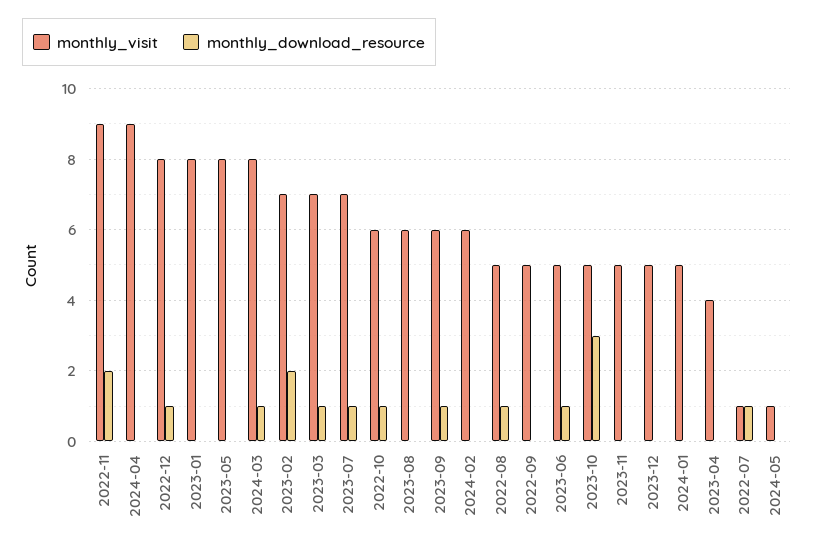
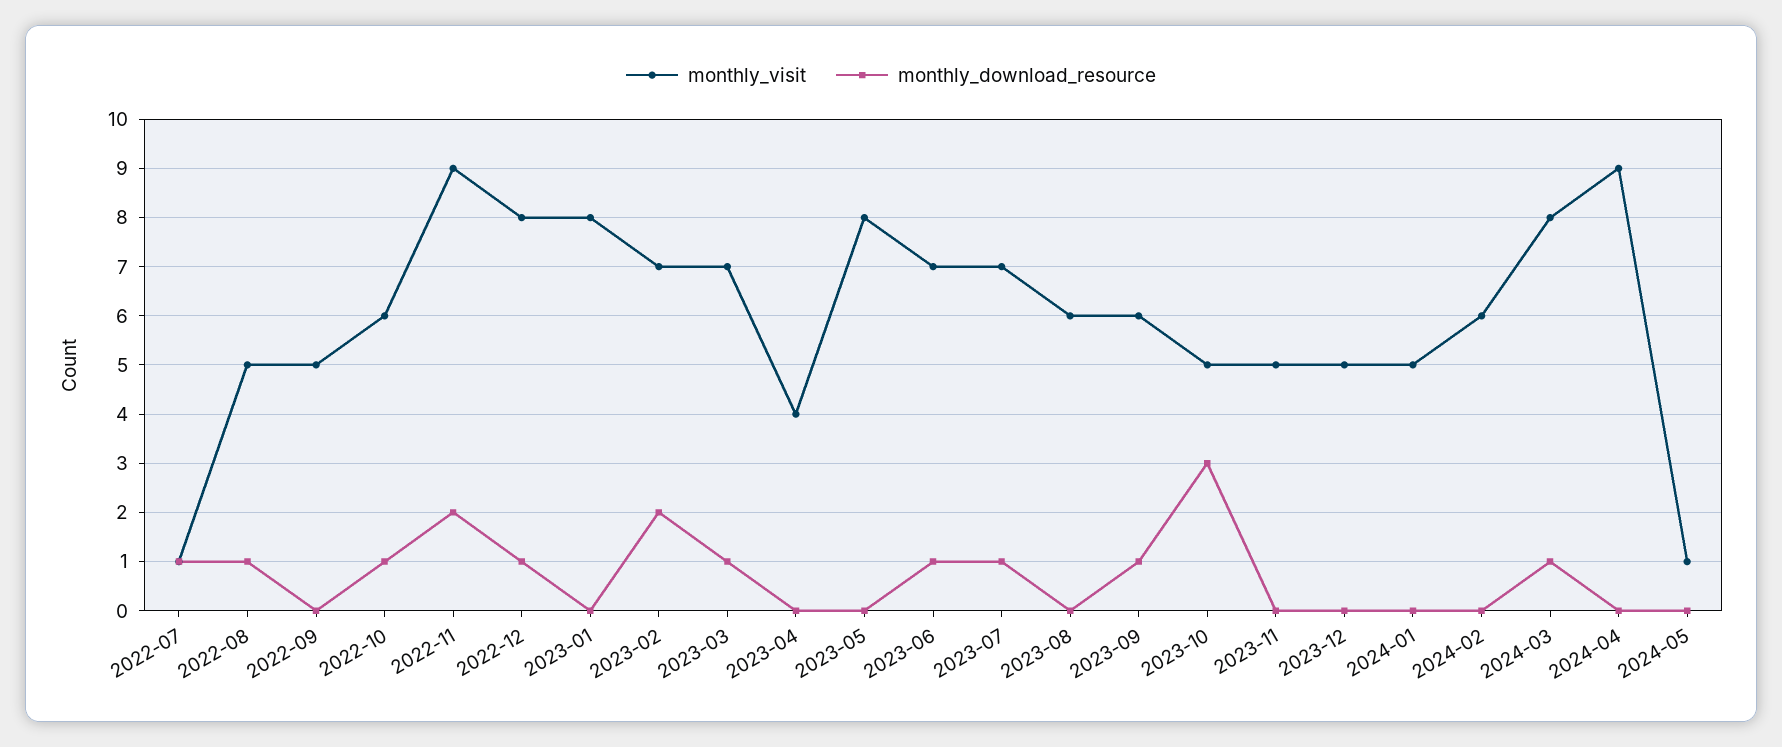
  {
    "monthly_visit": {
      "2022-11": 9,
      "2024-04": 9,
      "2022-12": 8,
      "2023-01": 8,
      "2023-05": 8,
      "2024-03": 8,
      "2023-02": 7,
      "2023-03": 7,
      "2023-07": 7,
      "2022-10": 6,
      "2023-08": 6,
      "2023-09": 6,
      "2024-02": 6,
      "2022-08": 5,
      "2022-09": 5,
-     "2023-06": 5,
+     "2023-06": 7,
      "2023-10": 5,
      "2023-11": 5,
      "2023-12": 5,
      "2024-01": 5,
      "2023-04": 4,
      "2022-07": 1,
      "2024-05": 1
    },
    "monthly_download_resource": {
      "2022-11": 2,
      "2024-04": 0,
      "2022-12": 1,
      "2023-01": 0,
      "2023-05": 0,
      "2024-03": 1,
      "2023-02": 2,
      "2023-03": 1,
      "2023-07": 1,
      "2022-10": 1,
      "2023-08": 0,
      "2023-09": 1,
      "2024-02": 0,
      "2022-08": 1,
      "2022-09": 0,
      "2023-06": 1,
      "2023-10": 3,
      "2023-11": 0,
      "2023-12": 0,
      "2024-01": 0,
      "2023-04": 0,
      "2022-07": 1,
      "2024-05": 0
    }
  }

